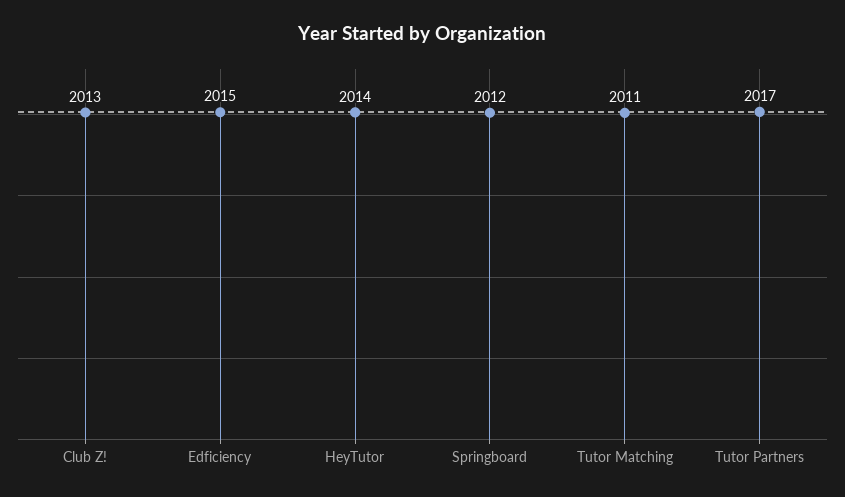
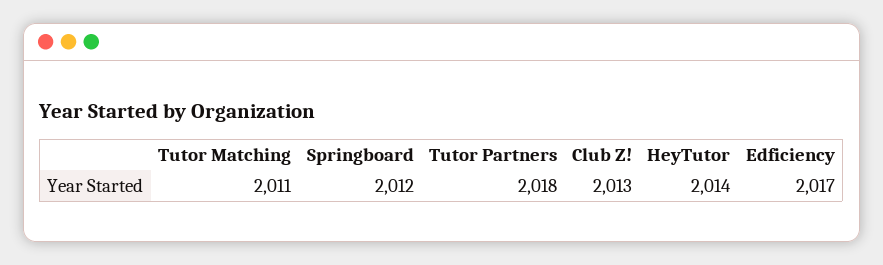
  {
    "Club Z!": 2013,
-   "Edficiency": 2015,
+   "Edficiency": 2017,
    "HeyTutor": 2014,
    "Springboard": 2012,
    "Tutor Matching": 2011,
-   "Tutor Partners": 2017
+   "Tutor Partners": 2018
  }

